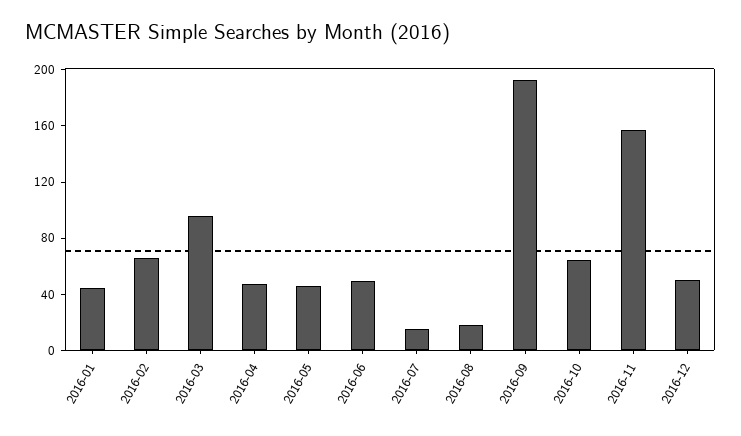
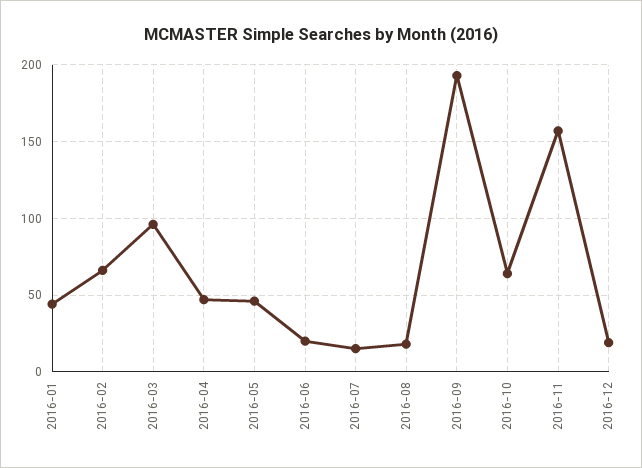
  {
    "2016-01": 45,
    "2016-02": 65,
    "2016-03": 95,
    "2016-04": 45,
    "2016-05": 45,
-   "2016-06": 50,
+   "2016-06": 20,
    "2016-07": 15,
    "2016-08": 20,
    "2016-09": 195,
    "2016-10": 65,
    "2016-11": 155,
-   "2016-12": 50
+   "2016-12": 20
  }

